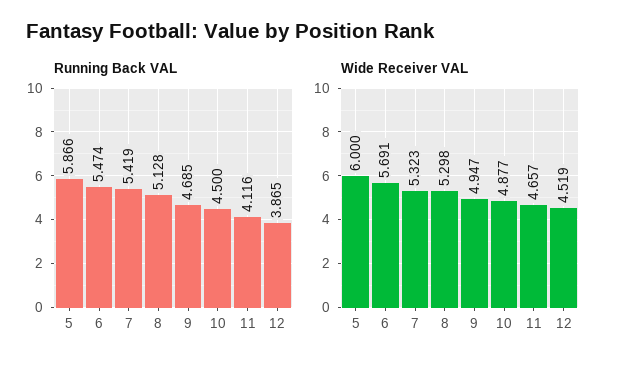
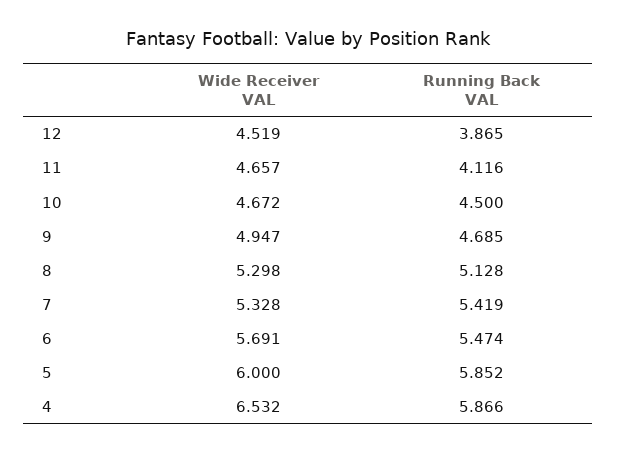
  {
    "Running Back VAL": {
-     "5": 5.866,
+     "5": 5.852,
      "6": 5.474,
      "7": 5.419,
      "8": 5.128,
      "9": 4.685,
      "10": 4.5,
      "11": 4.116,
-     "12": 3.865
+     "12": 3.865,
+     "4": 5.866
    },
    "Wide Receiver VAL": {
      "5": 6,
      "6": 5.691,
-     "7": 5.323,
+     "7": 5.328,
      "8": 5.298,
      "9": 4.947,
-     "10": 4.877,
+     "10": 4.672,
      "11": 4.657,
-     "12": 4.519
+     "12": 4.519,
+     "4": 6.532
    }
  }

